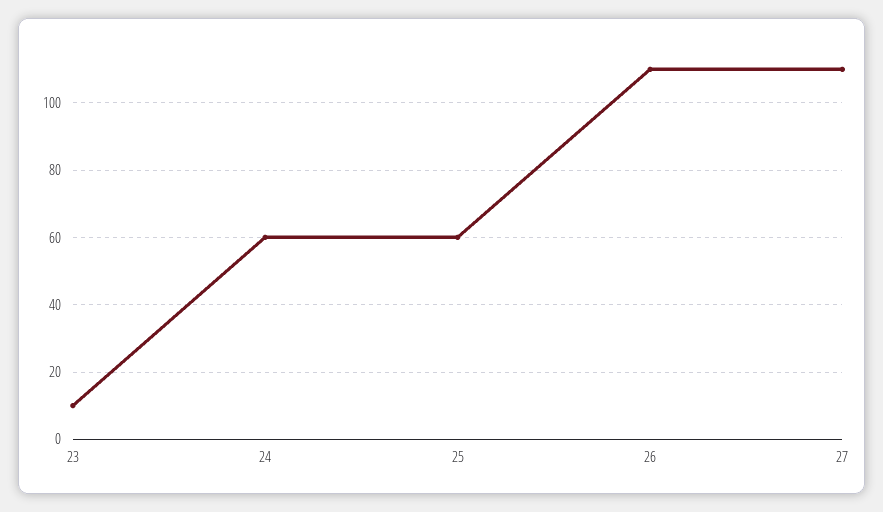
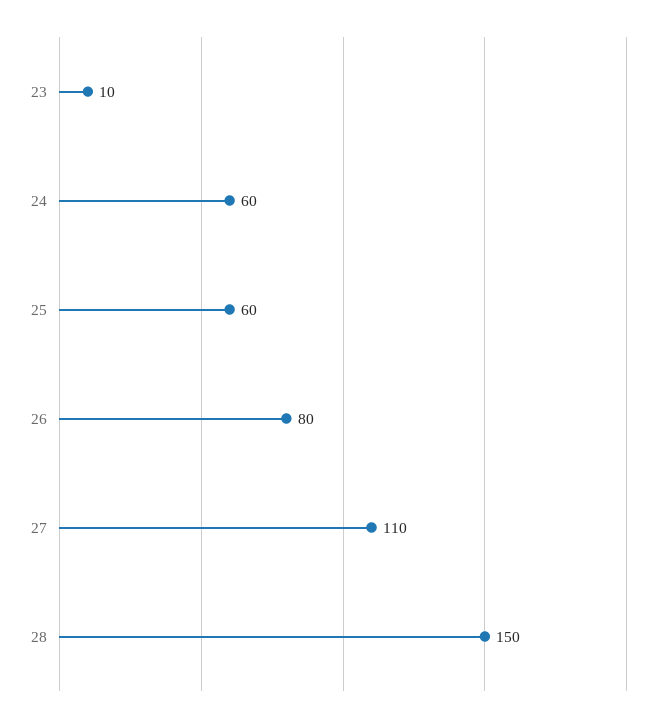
  {
    "23": 10,
    "24": 60,
    "25": 60,
-   "26": 110,
+   "26": 80,
-   "27": 110
+   "27": 110,
+   "28": 150
  }

